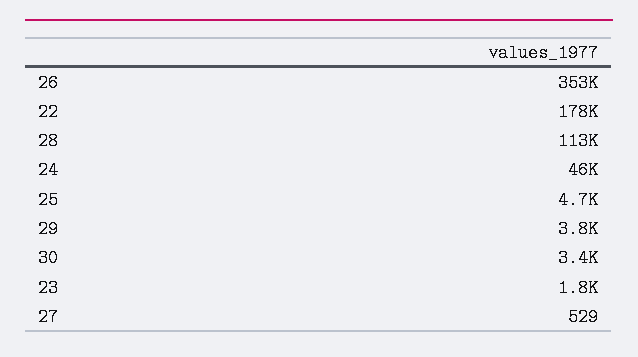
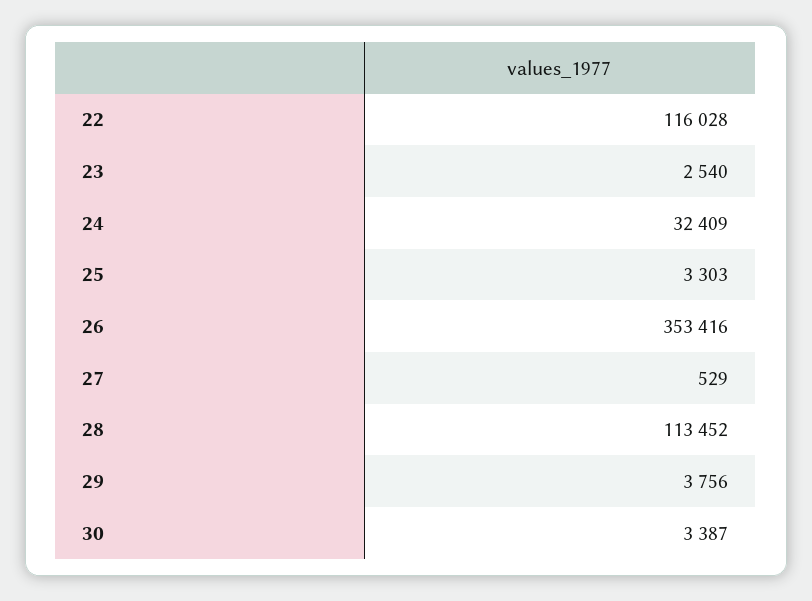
  {
    "26": 353416,
-   "22": 178000,
+   "22": 116028,
    "28": 113452,
-   "24": 46000,
+   "24": 32409,
-   "25": 4700,
+   "25": 3303,
    "29": 3756,
    "30": 3387,
-   "23": 1800,
+   "23": 2540,
    "27": 529
  }

